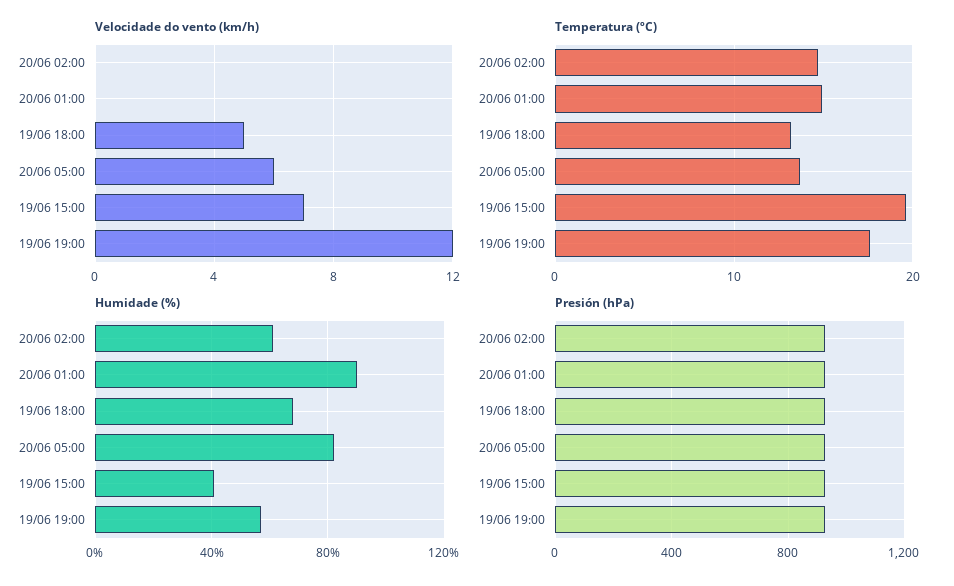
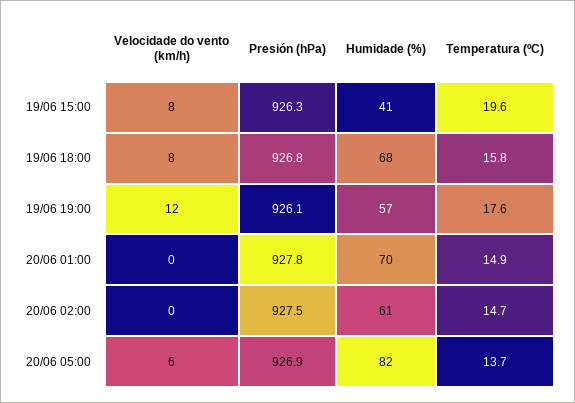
  {
    "Velocidade do vento (km/h)": {
      "20/06 02:00": 0,
      "20/06 01:00": 0,
-     "19/06 18:00": 5,
+     "19/06 18:00": 8,
      "20/06 05:00": 6,
-     "19/06 15:00": 7,
+     "19/06 15:00": 8,
      "19/06 19:00": 12
    },
    "Temperatura (ºC)": {
      "20/06 02:00": 14.7,
      "20/06 01:00": 14.9,
-     "19/06 18:00": 13,
+     "19/06 18:00": 15.8,
      "20/06 05:00": 13.7,
      "19/06 15:00": 19.6,
      "19/06 19:00": 17.6
    },
    "Humidade (%)": {
      "20/06 02:00": 61,
-     "20/06 01:00": 90,
+     "20/06 01:00": 70,
      "19/06 18:00": 68,
      "20/06 05:00": 82,
      "19/06 15:00": 41,
      "19/06 19:00": 57
    },
    "Presión (hPa)": {
      "20/06 02:00": 927.5,
      "20/06 01:00": 927.8,
      "19/06 18:00": 926.8,
      "20/06 05:00": 926.9,
      "19/06 15:00": 926.3,
      "19/06 19:00": 926.1
    }
  }

